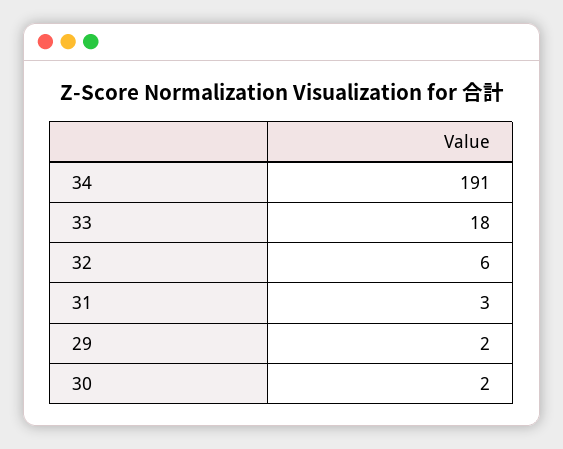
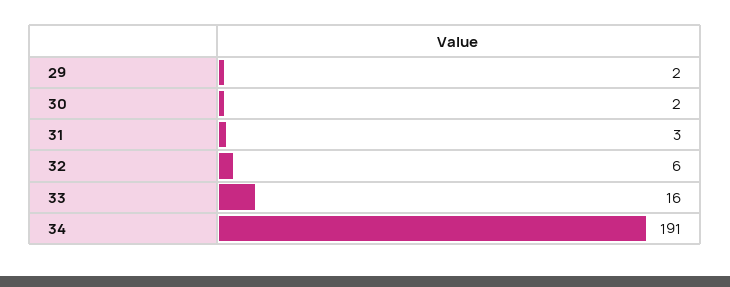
  {
    "34": 191,
-   "33": 18,
+   "33": 16,
    "32": 6,
    "31": 3,
    "29": 2,
    "30": 2
  }

